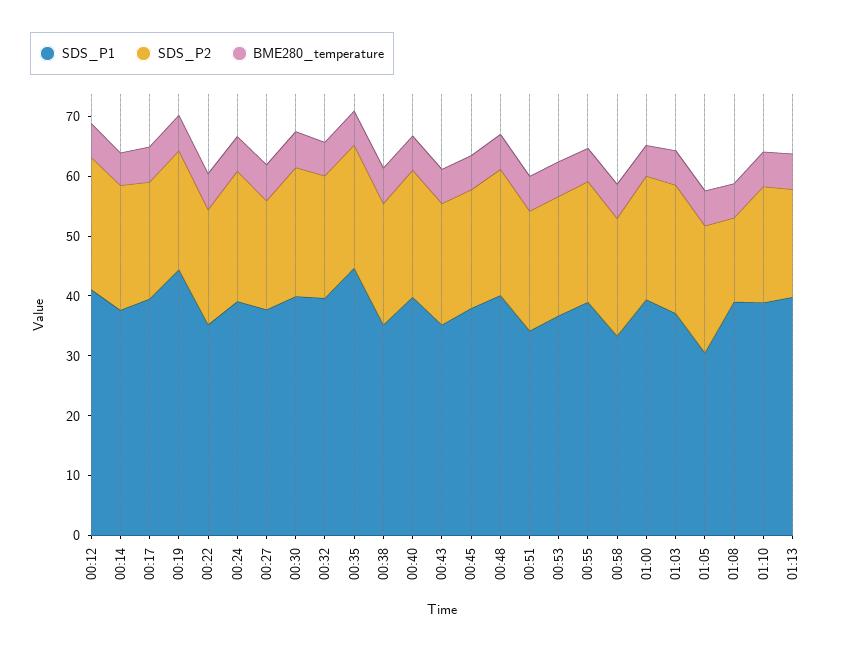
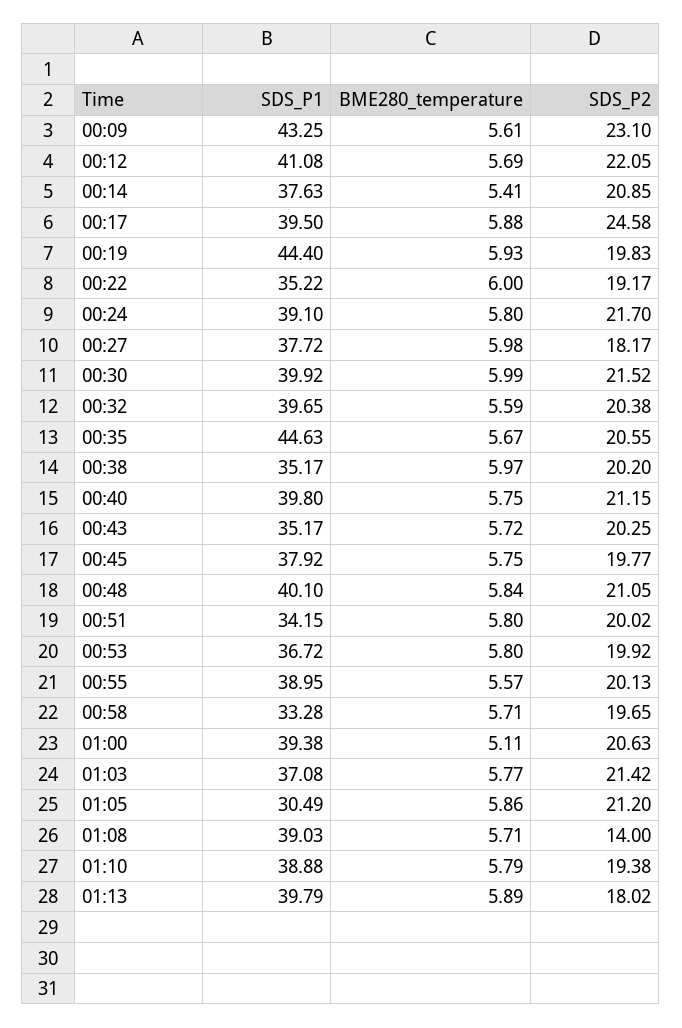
  {
    "SDS_P1": {
      "00:12": 41.08,
      "00:14": 37.63,
      "00:17": 39.5,
      "00:19": 44.4,
      "00:22": 35.22,
      "00:24": 39.1,
      "00:27": 37.72,
      "00:30": 39.92,
      "00:32": 39.65,
      "00:35": 44.63,
      "00:38": 35.17,
      "00:40": 39.8,
      "00:43": 35.17,
      "00:45": 37.92,
      "00:48": 40.1,
      "00:51": 34.15,
      "00:53": 36.72,
      "00:55": 38.95,
      "00:58": 33.28,
      "01:00": 39.38,
      "01:03": 37.08,
      "01:05": 30.49,
      "01:08": 39.03,
      "01:10": 38.88,
-     "01:13": 39.79
+     "01:13": 39.79,
+     "00:09": 43.25
    },
    "SDS_P2": {
      "00:12": 22.05,
      "00:14": 20.85,
-     "00:17": 20,
+     "00:17": 24.58,
      "00:19": 19.83,
      "00:22": 19.17,
      "00:24": 21.7,
      "00:27": 18.17,
      "00:30": 21.52,
      "00:32": 20.38,
      "00:35": 20.55,
      "00:38": 20.2,
      "00:40": 21.15,
      "00:43": 20.25,
      "00:45": 19.77,
      "00:48": 21.05,
      "00:51": 20.02,
      "00:53": 19.92,
      "00:55": 20.13,
      "00:58": 19.65,
      "01:00": 20.63,
      "01:03": 21.42,
      "01:05": 21.2,
      "01:08": 14,
      "01:10": 19.38,
-     "01:13": 18.02
+     "01:13": 18.02,
+     "00:09": 23.1
    },
    "BME280_temperature": {
      "00:12": 5.69,
      "00:14": 5.41,
      "00:17": 5.88,
      "00:19": 5.93,
      "00:22": 6,
      "00:24": 5.8,
      "00:27": 5.98,
      "00:30": 5.99,
      "00:32": 5.59,
      "00:35": 5.67,
      "00:38": 5.97,
      "00:40": 5.75,
      "00:43": 5.72,
      "00:45": 5.75,
      "00:48": 5.84,
      "00:51": 5.8,
      "00:53": 5.8,
      "00:55": 5.57,
      "00:58": 5.71,
      "01:00": 5.11,
      "01:03": 5.77,
      "01:05": 5.86,
      "01:08": 5.71,
      "01:10": 5.79,
-     "01:13": 5.89
+     "01:13": 5.89,
+     "00:09": 5.61
    }
  }

